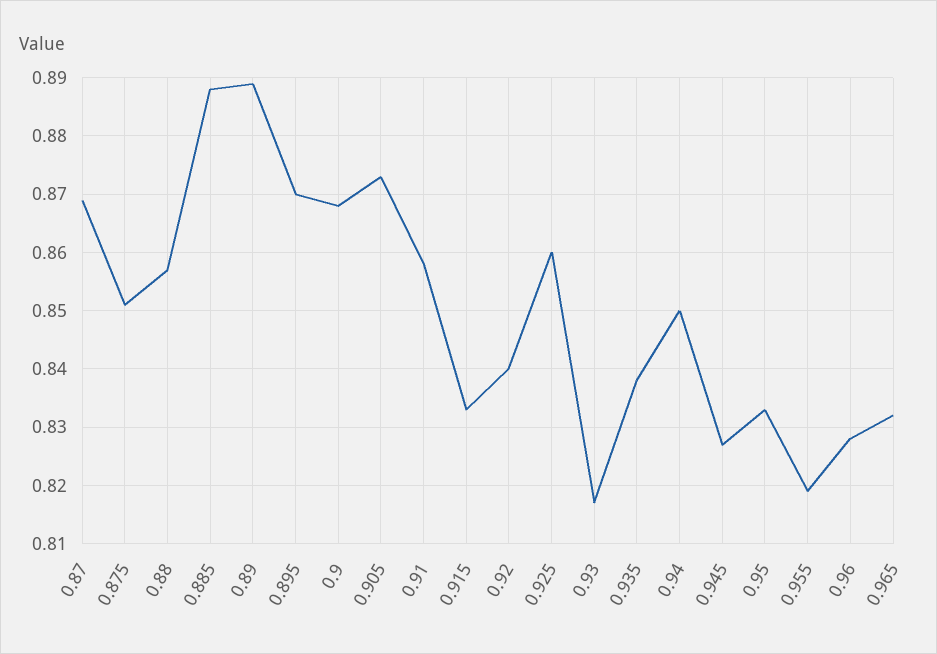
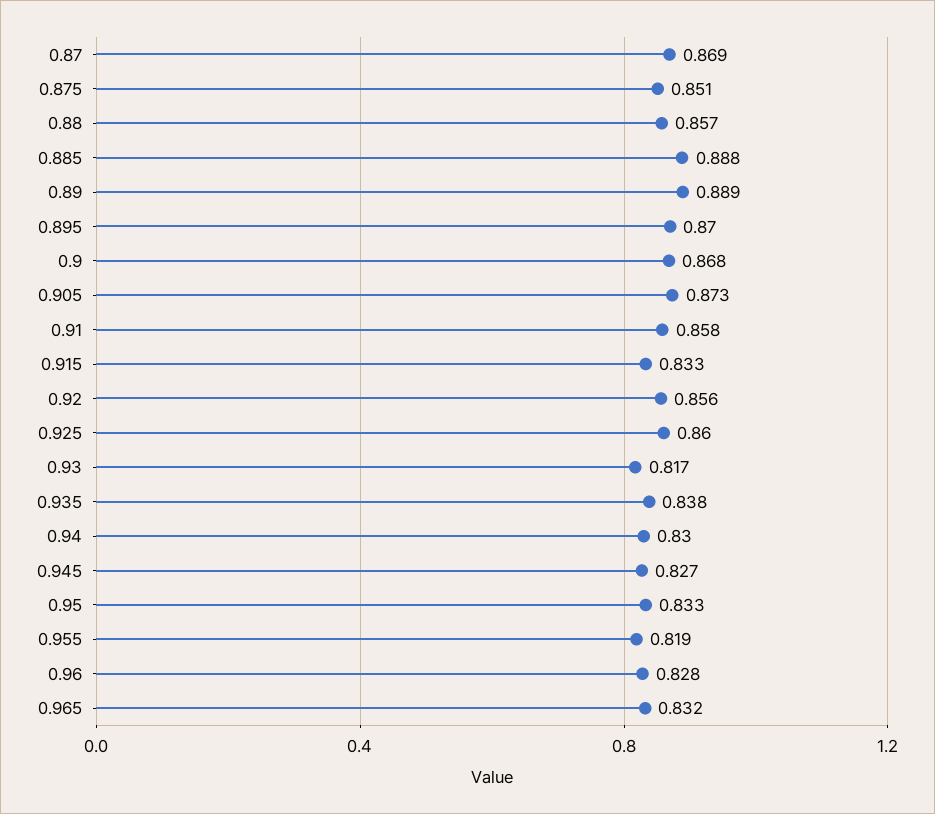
  {
    "0.87": 0.869,
    "0.875": 0.851,
    "0.88": 0.857,
    "0.885": 0.888,
    "0.89": 0.889,
    "0.895": 0.87,
    "0.9": 0.868,
    "0.905": 0.873,
    "0.91": 0.858,
    "0.915": 0.833,
-   "0.92": 0.84,
+   "0.92": 0.856,
    "0.925": 0.86,
    "0.93": 0.817,
    "0.935": 0.838,
-   "0.94": 0.85,
+   "0.94": 0.83,
    "0.945": 0.827,
    "0.95": 0.833,
    "0.955": 0.819,
    "0.96": 0.828,
    "0.965": 0.832
  }

